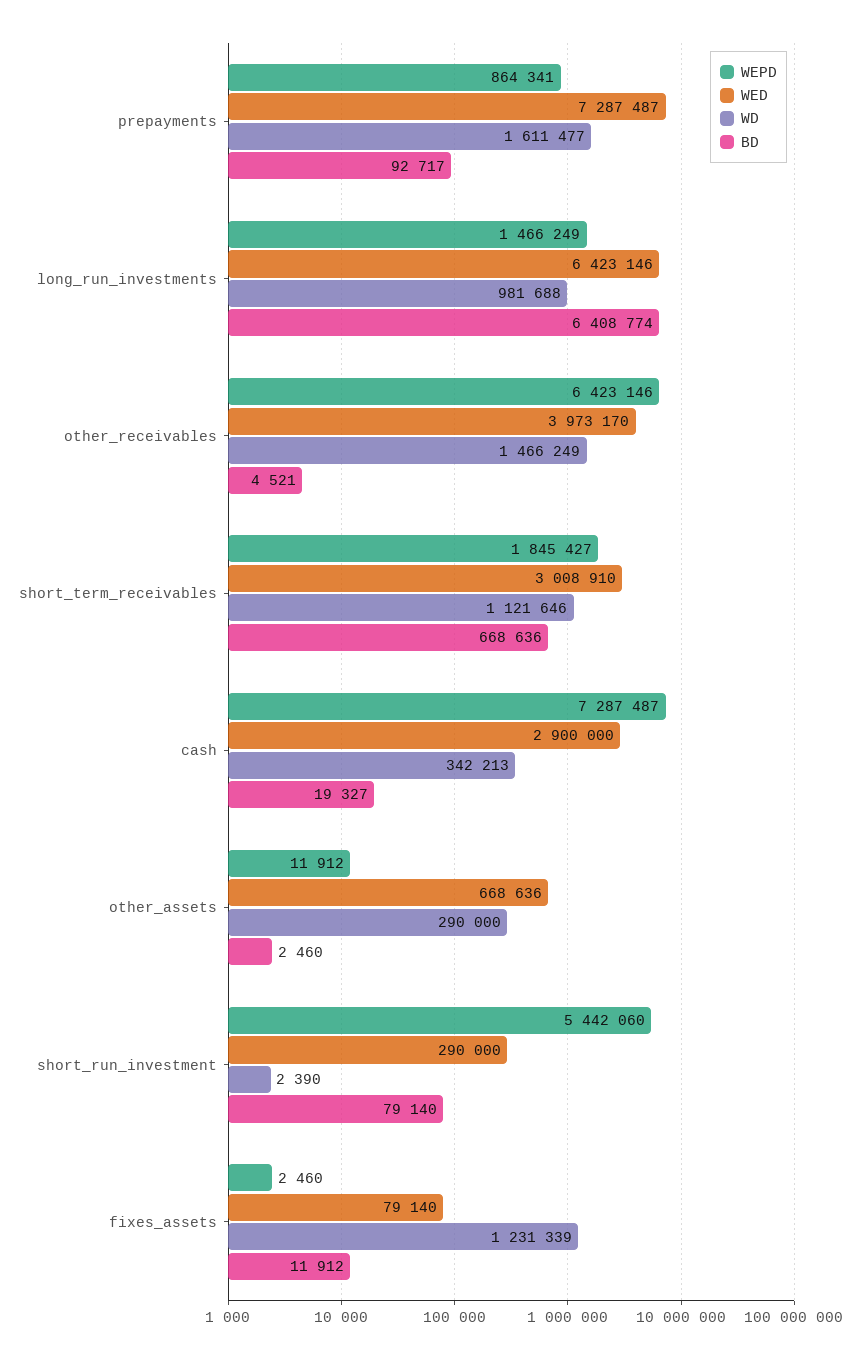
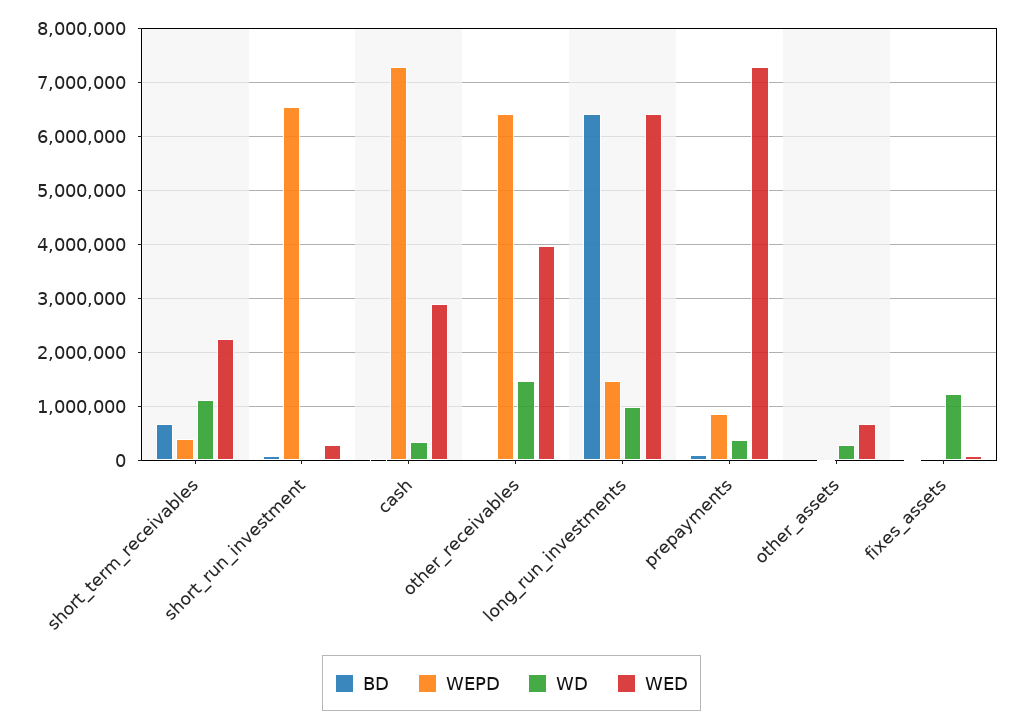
  {
    "WEPD": {
      "prepayments": 864341,
      "long_run_investments": 1466249,
      "other_receivables": 6423146,
-     "short_term_receivables": 1845427,
+     "short_term_receivables": 400000,
      "cash": 7287487,
      "other_assets": 11912,
-     "short_run_investment": 5442060,
+     "short_run_investment": 6600000,
      "fixes_assets": 2460
    },
    "WED": {
      "prepayments": 7287487,
      "long_run_investments": 6423146,
      "other_receivables": 3973170,
-     "short_term_receivables": 3008910,
+     "short_term_receivables": 2200000,
      "cash": 2900000,
      "other_assets": 668636,
      "short_run_investment": 290000,
      "fixes_assets": 79140
    },
    "WD": {
-     "prepayments": 1611477,
+     "prepayments": 400000,
      "long_run_investments": 981688,
      "other_receivables": 1466249,
      "short_term_receivables": 1121646,
      "cash": 342213,
      "other_assets": 290000,
      "short_run_investment": 2390,
      "fixes_assets": 1231339
    },
    "BD": {
      "prepayments": 92717,
      "long_run_investments": 6408774,
      "other_receivables": 4521,
      "short_term_receivables": 668636,
      "cash": 19327,
      "other_assets": 2460,
      "short_run_investment": 79140,
      "fixes_assets": 11912
    }
  }

